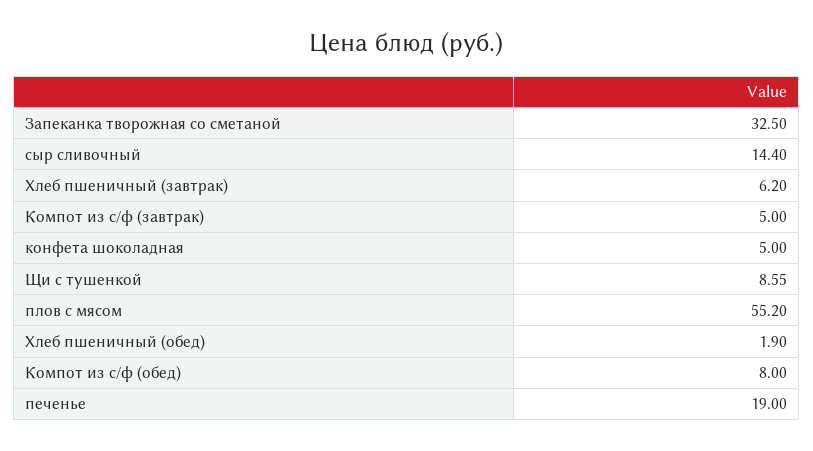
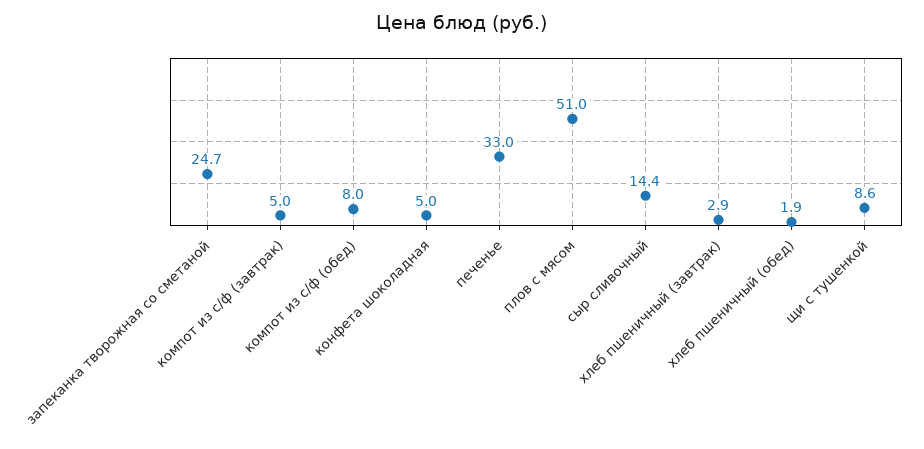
  {
-   "Запеканка творожная со сметаной": 32.5,
+   "Запеканка творожная со сметаной": 24.7,
    "сыр сливочный": 14.4,
-   "Хлеб пшеничный (завтрак)": 6.2,
+   "Хлеб пшеничный (завтрак)": 2.9,
    "Компот из с/ф (завтрак)": 5,
    "конфета шоколадная": 5,
    "Щи с тушенкой": 8.55,
-   "плов с мясом": 55.2,
+   "плов с мясом": 51,
    "Хлеб пшеничный (обед)": 1.9,
    "Компот из с/ф (обед)": 8,
-   "печенье": 19
+   "печенье": 33
  }

